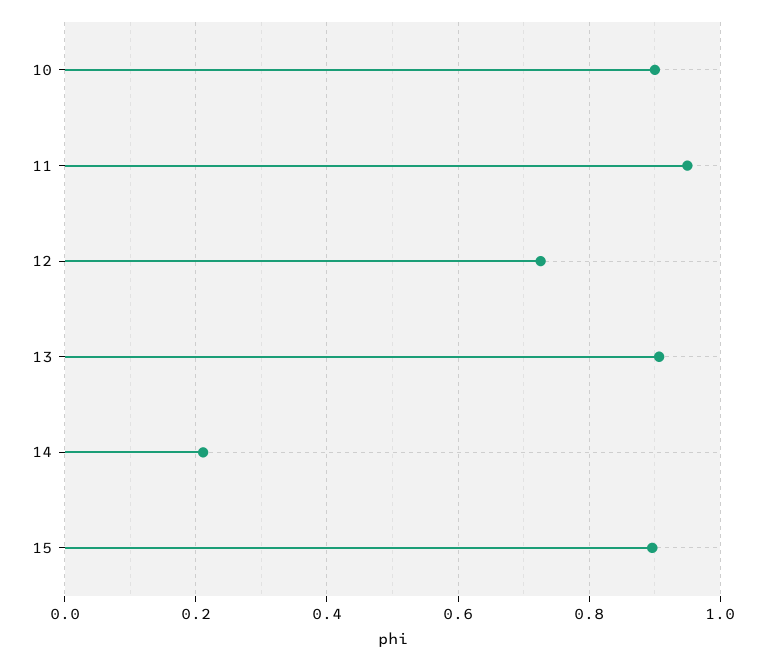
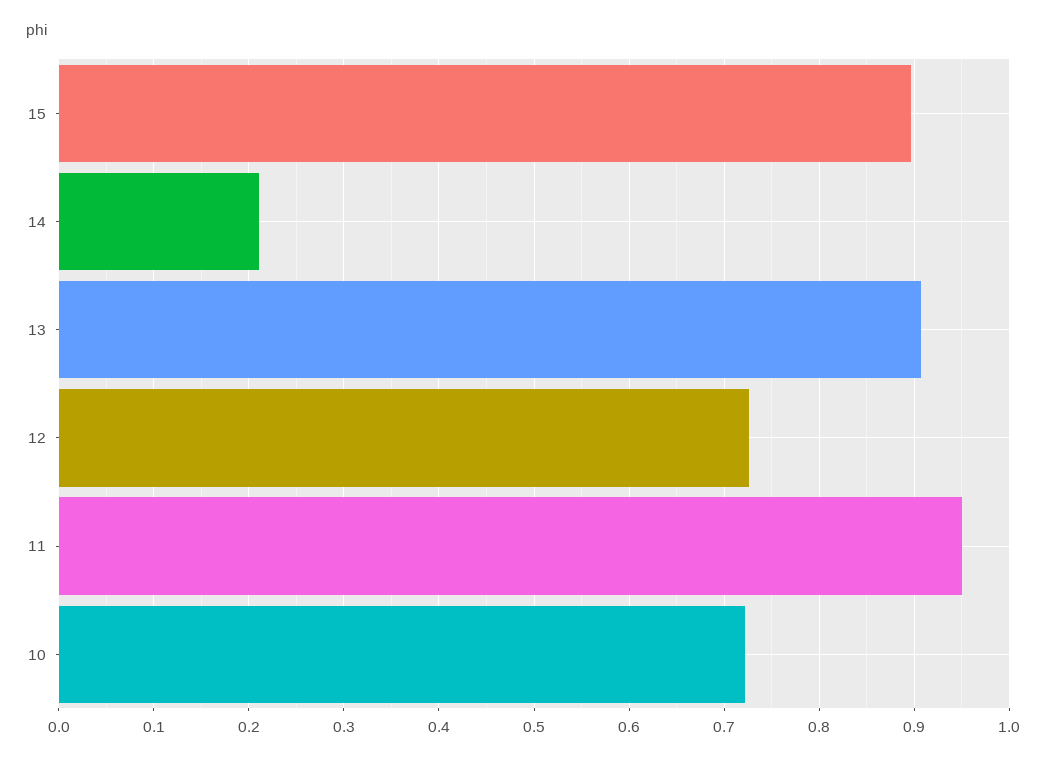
  {
-   "10": 0.9,
+   "10": 0.72,
    "11": 0.95,
    "12": 0.73,
    "13": 0.91,
    "14": 0.21,
    "15": 0.9
  }

